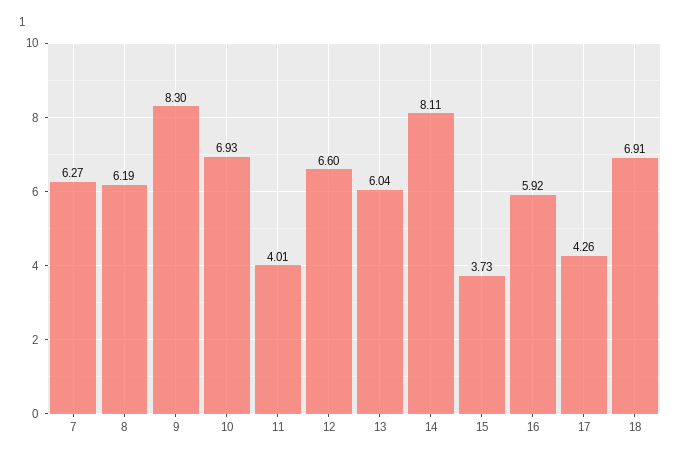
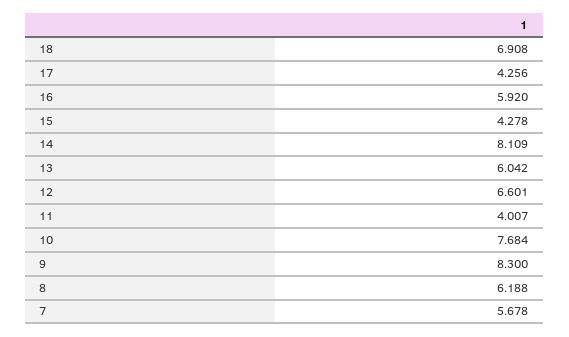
  {
-   "7": 6.27,
+   "7": 5.678,
    "8": 6.188,
    "9": 8.3,
-   "10": 6.93,
+   "10": 7.684,
    "11": 4.007,
    "12": 6.601,
    "13": 6.042,
    "14": 8.109,
-   "15": 3.73,
+   "15": 4.278,
    "16": 5.92,
    "17": 4.256,
    "18": 6.908
  }

